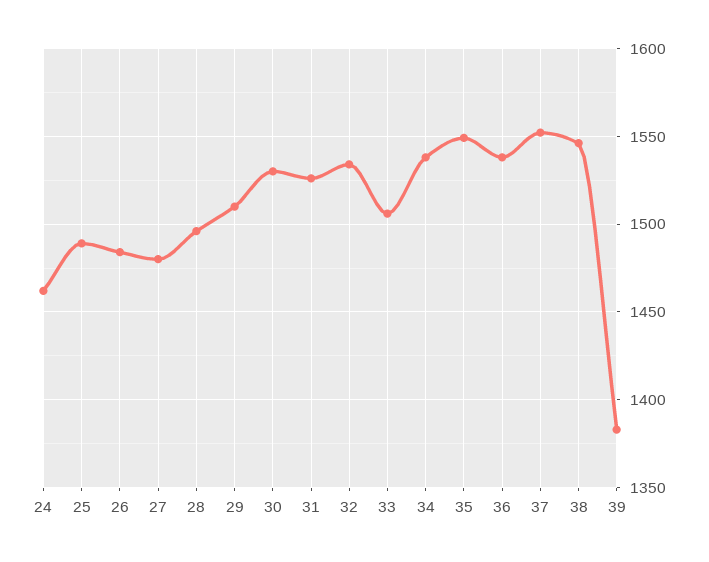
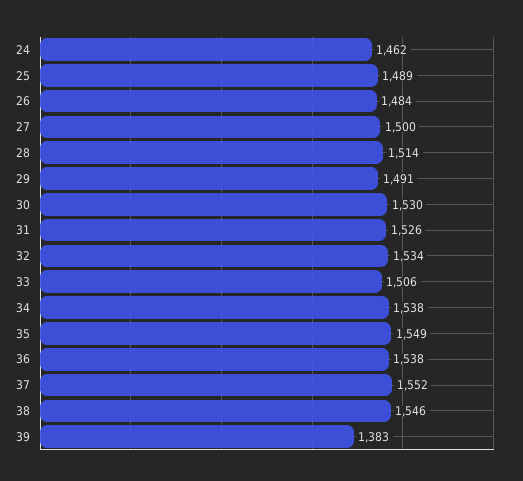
  {
    "24": 1462,
    "25": 1489,
    "26": 1484,
-   "27": 1480,
+   "27": 1500,
-   "28": 1495,
+   "28": 1514,
-   "29": 1510,
+   "29": 1491,
    "30": 1530,
    "31": 1526,
    "32": 1534,
    "33": 1506,
    "34": 1538,
    "35": 1549,
    "36": 1538,
    "37": 1552,
    "38": 1546,
    "39": 1383
  }

